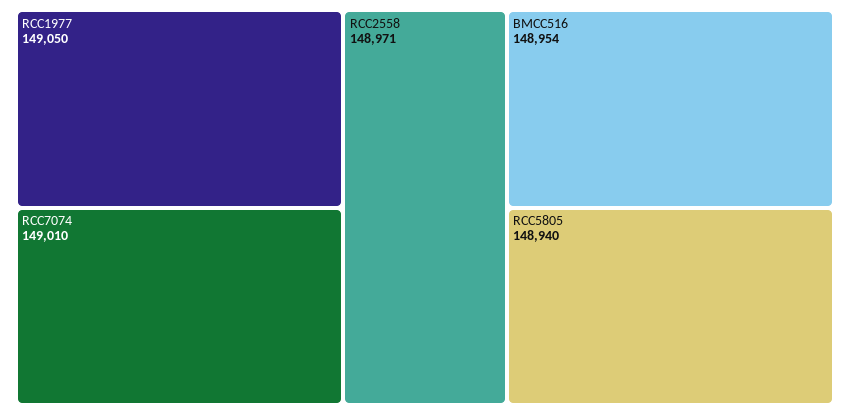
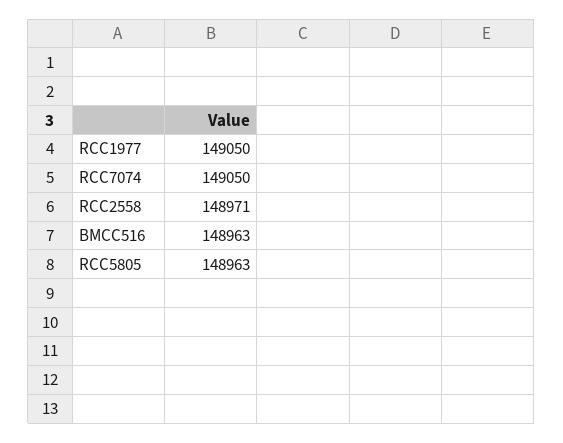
  {
    "RCC1977": 149050,
-   "RCC7074": 149010,
+   "RCC7074": 149050,
    "RCC2558": 148971,
-   "BMCC516": 148954,
+   "BMCC516": 148963,
-   "RCC5805": 148940
+   "RCC5805": 148963
  }

